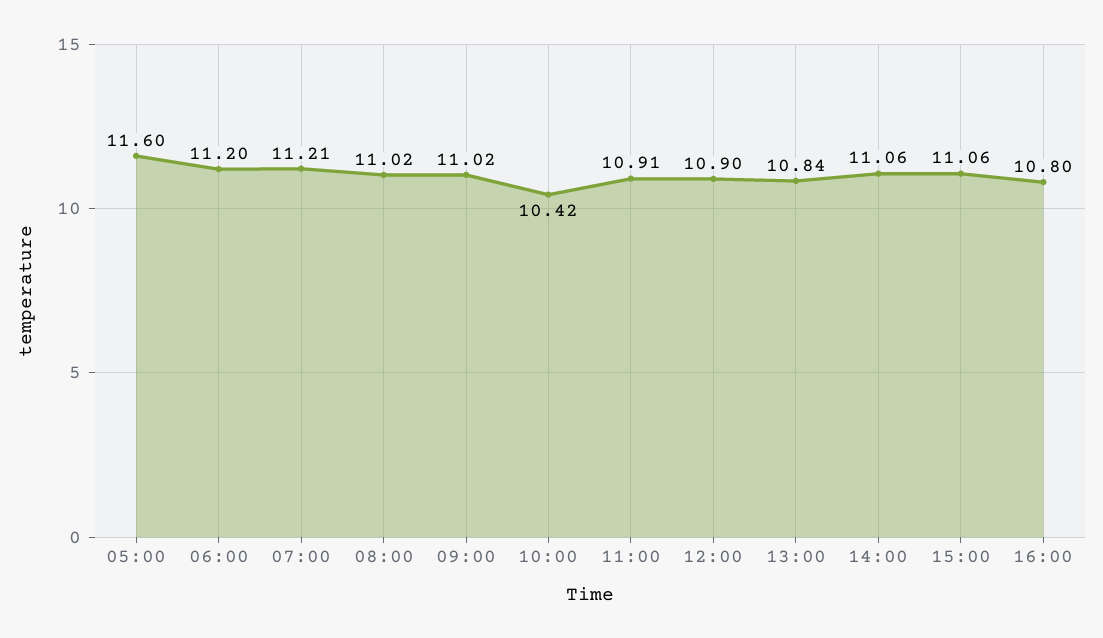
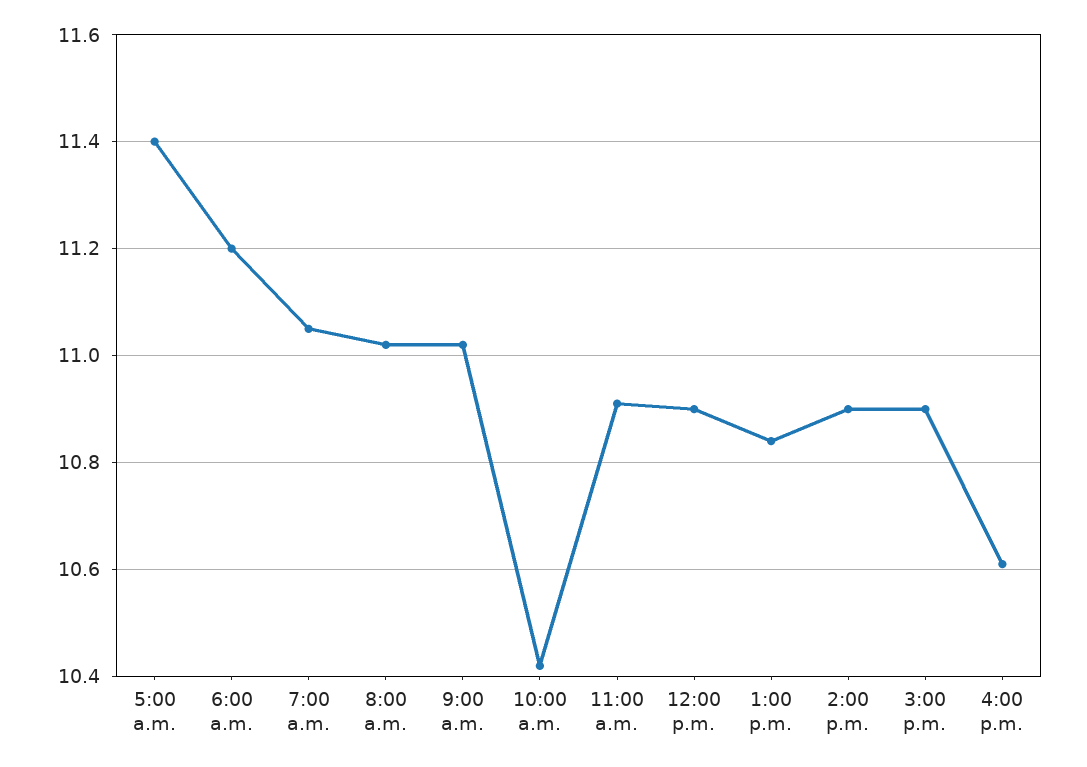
  {
-   "05:00": 11.6,
+   "05:00": 11.4,
    "06:00": 11.2,
-   "07:00": 11.21,
+   "07:00": 11.05,
    "08:00": 11.02,
    "09:00": 11.02,
    "10:00": 10.42,
    "11:00": 10.91,
    "12:00": 10.9,
    "13:00": 10.84,
-   "14:00": 11.06,
+   "14:00": 10.9,
-   "15:00": 11.06,
+   "15:00": 10.9,
-   "16:00": 10.8
+   "16:00": 10.6
  }

